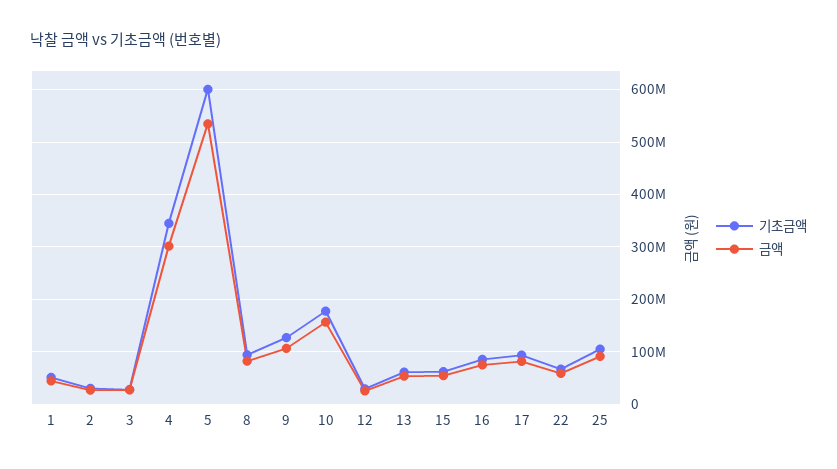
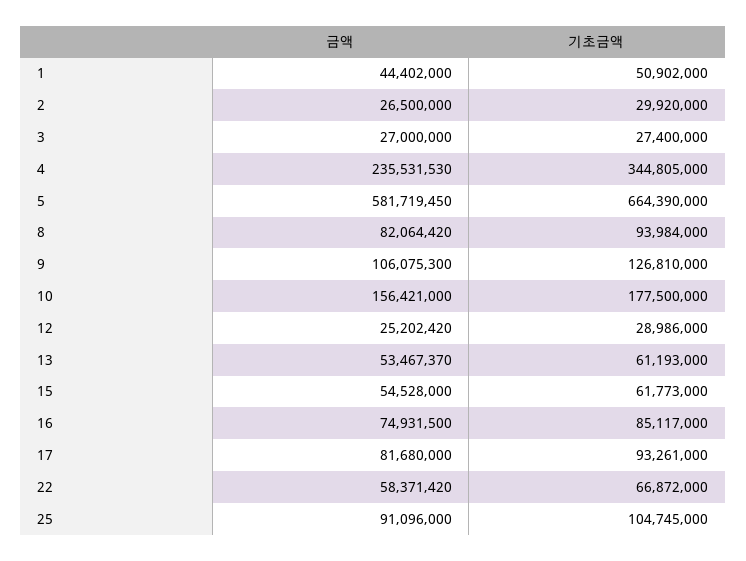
  {
    "기초금액": {
      "1": 50902000,
      "2": 29920000,
      "3": 27400000,
      "4": 344805000,
-     "5": 600000000,
+     "5": 664390000,
      "8": 93984000,
      "9": 126810000,
      "10": 177500000,
      "12": 28986000,
      "13": 61193000,
      "15": 61773000,
      "16": 85117000,
      "17": 93261000,
      "22": 66872000,
      "25": 104745000
    },
    "금액": {
      "1": 44402000,
      "2": 26500000,
      "3": 27000000,
-     "4": 300000000,
+     "4": 235531530,
-     "5": 540000000,
+     "5": 581719450,
      "8": 82064420,
      "9": 106075300,
      "10": 156421000,
      "12": 25202420,
      "13": 53467370,
      "15": 54528000,
      "16": 74931500,
      "17": 81680000,
      "22": 58371420,
      "25": 91096000
    }
  }

